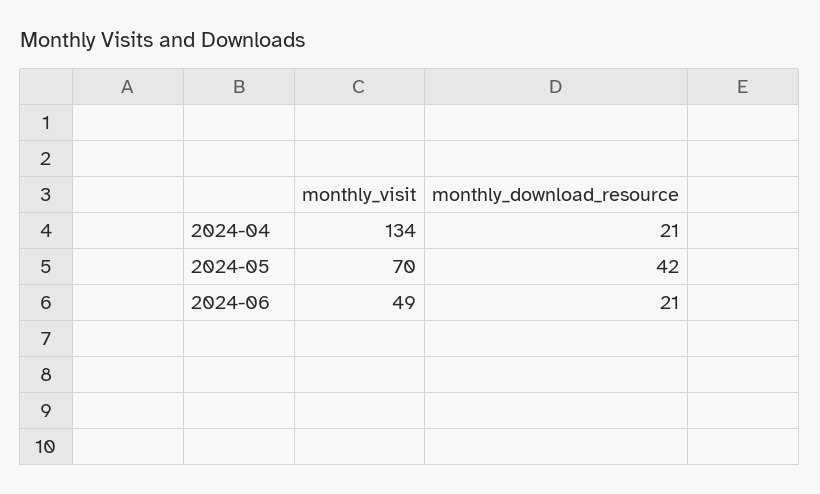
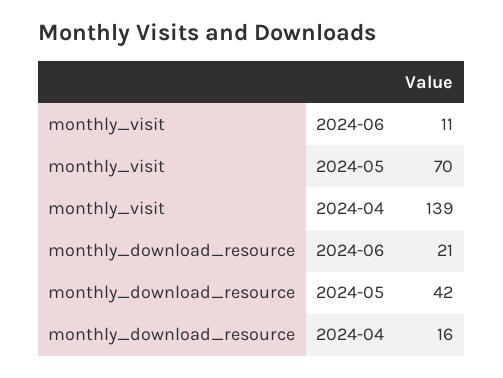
  {
    "monthly_visit": {
-     "2024-04": 134,
+     "2024-04": 139,
      "2024-05": 70,
-     "2024-06": 49
+     "2024-06": 11
    },
    "monthly_download_resource": {
-     "2024-04": 21,
+     "2024-04": 16,
      "2024-05": 42,
      "2024-06": 21
    }
  }

